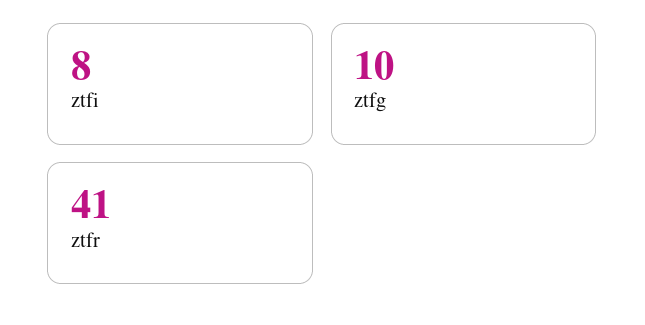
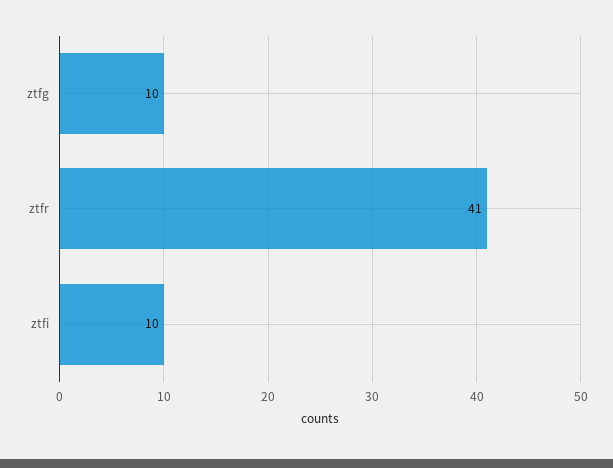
  {
-   "ztfi": 8,
+   "ztfi": 10,
    "ztfg": 10,
    "ztfr": 41
  }

